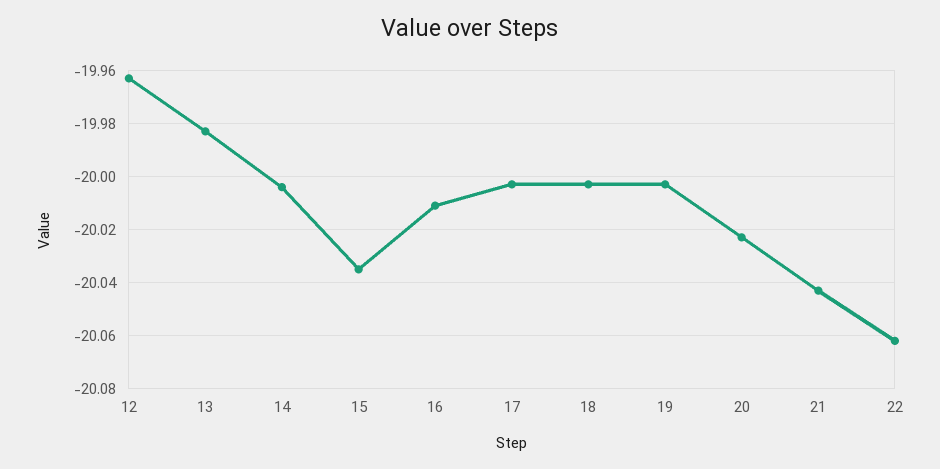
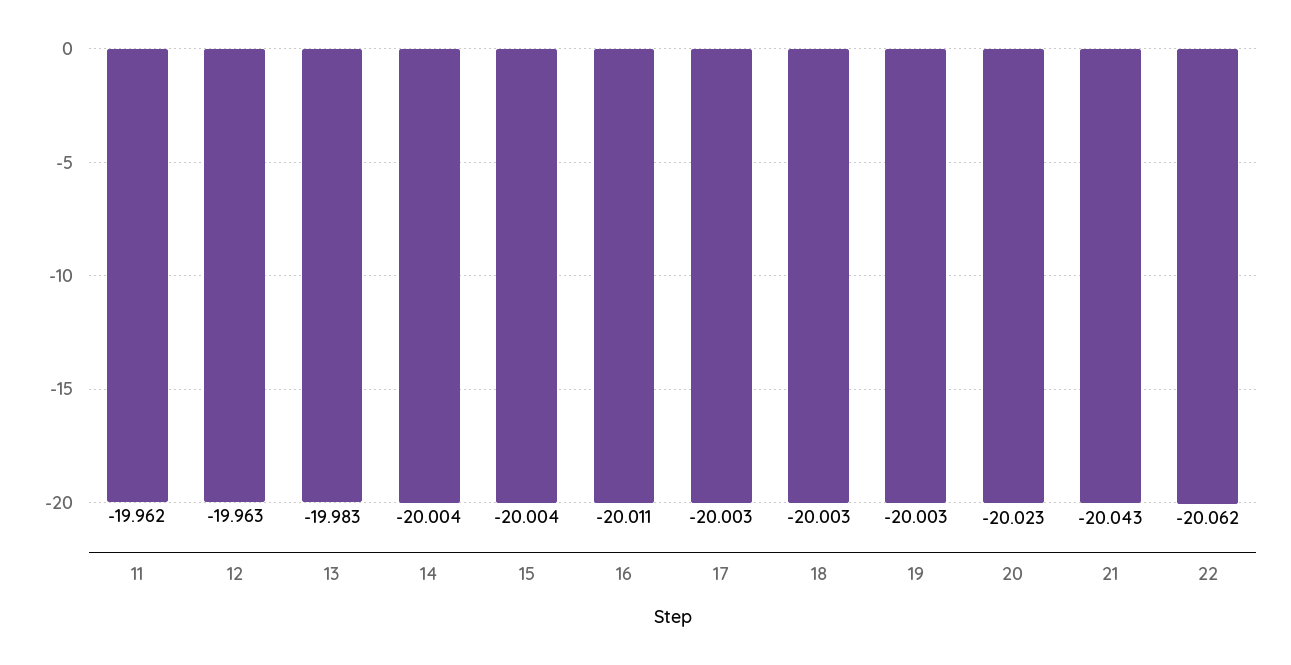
  {
    "12": -19.963,
    "13": -19.983,
    "14": -20.004,
-   "15": -20.035,
+   "15": -20.004,
    "16": -20.011,
    "17": -20.003,
    "18": -20.003,
    "19": -20.003,
    "20": -20.023,
    "21": -20.043,
-   "22": -20.062
+   "22": -20.062,
+   "11": -19.962
  }

